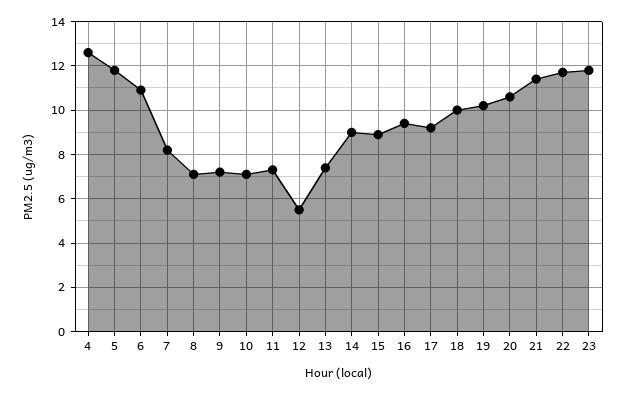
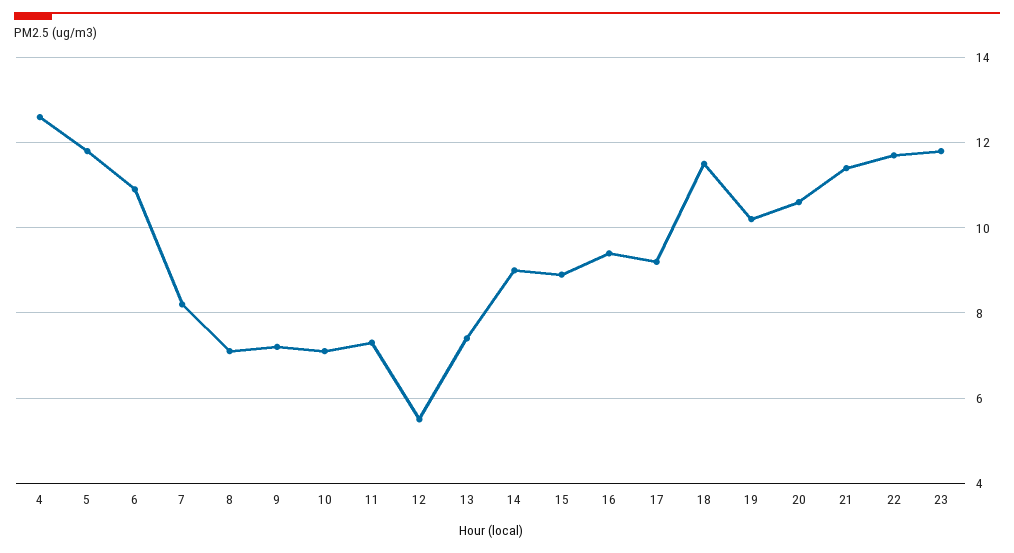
  {
    "4": 12.5,
    "5": 12,
    "6": 11,
    "7": 8,
    "8": 7,
    "9": 7,
    "10": 7,
    "11": 7.5,
    "12": 5.5,
    "13": 7.5,
    "14": 9,
    "15": 9,
    "16": 9.5,
    "17": 9,
-   "18": 10,
+   "18": 11.5,
    "19": 10,
    "20": 10.5,
    "21": 11.5,
    "22": 11.5,
    "23": 12
  }

